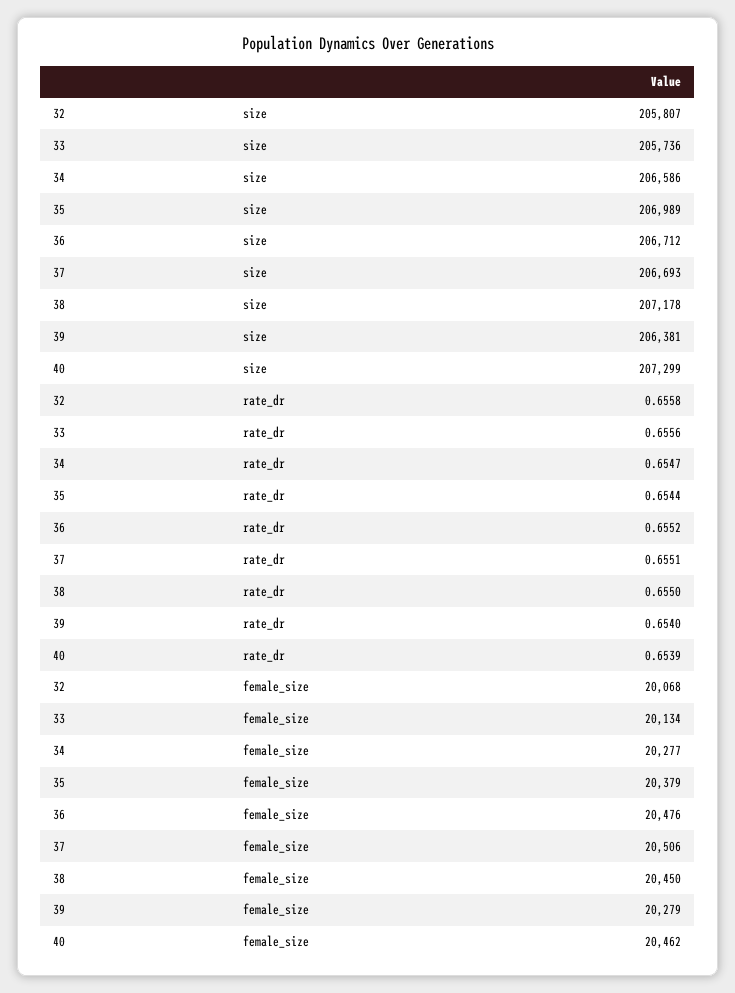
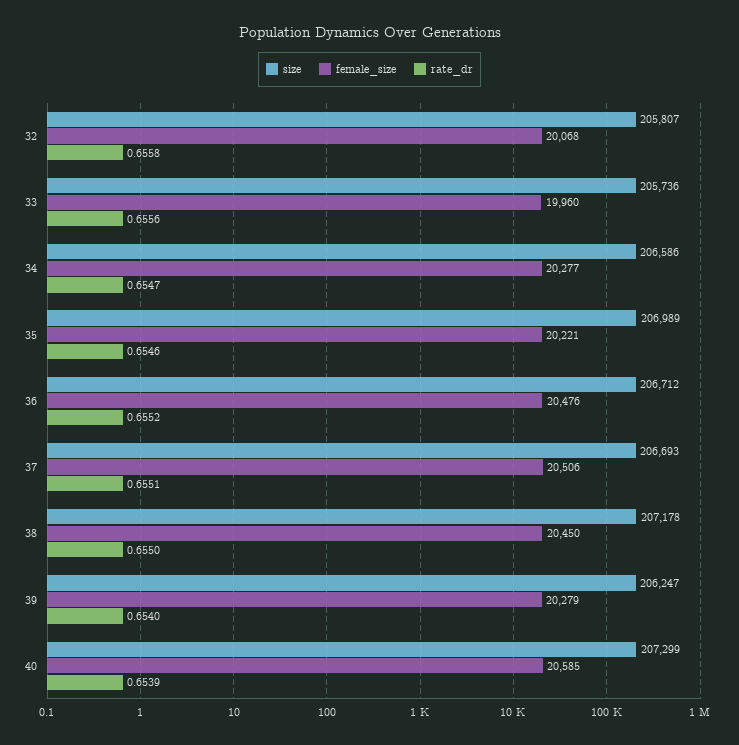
  {
    "size": {
      "32": 205807,
      "33": 205736,
      "34": 206586,
      "35": 206989,
      "36": 206712,
      "37": 206693,
      "38": 207178,
-     "39": 206381,
+     "39": 206247,
      "40": 207299
    },
    "rate_dr": {
      "32": 0.6558,
      "33": 0.6556,
      "34": 0.6547,
-     "35": 0.6544,
+     "35": 0.6546,
      "36": 0.6552,
      "37": 0.6551,
      "38": 0.655,
      "39": 0.654,
      "40": 0.6539
    },
    "female_size": {
      "32": 20068,
-     "33": 20134,
+     "33": 19960,
      "34": 20277,
-     "35": 20379,
+     "35": 20221,
      "36": 20476,
      "37": 20506,
      "38": 20450,
      "39": 20279,
-     "40": 20462
+     "40": 20585
    }
  }

